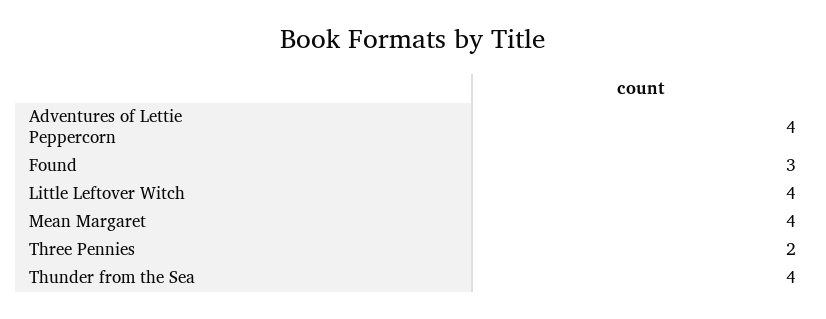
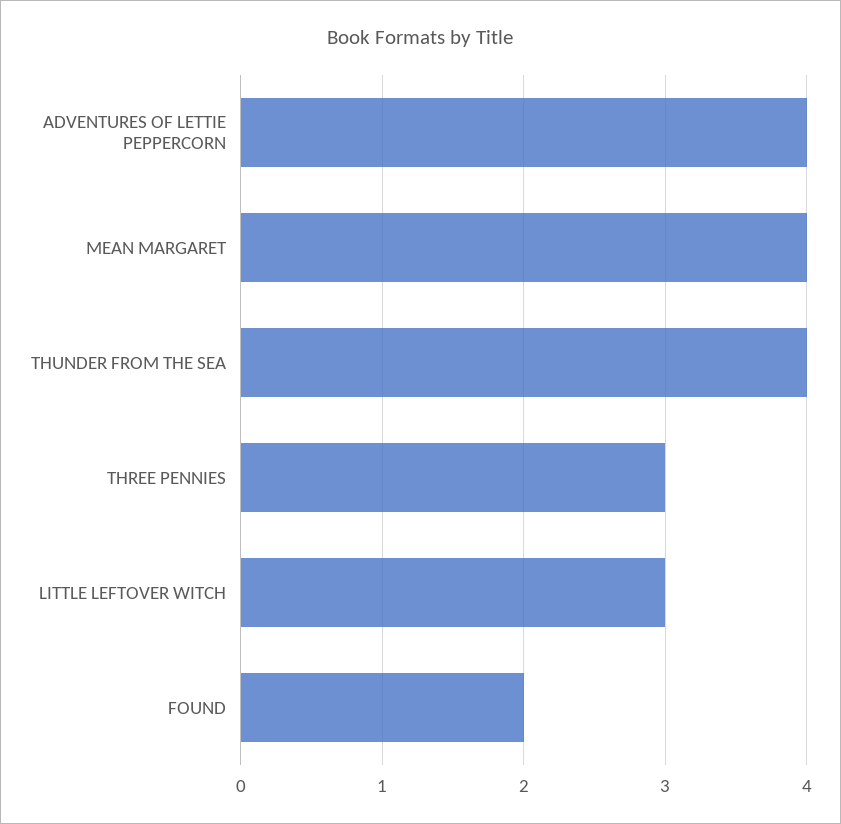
  {
    "Adventures of Lettie Peppercorn": 4,
-   "Found": 3,
+   "Found": 2,
-   "Little Leftover Witch": 4,
+   "Little Leftover Witch": 3,
    "Mean Margaret": 4,
-   "Three Pennies": 2,
+   "Three Pennies": 3,
    "Thunder from the Sea": 4
  }

